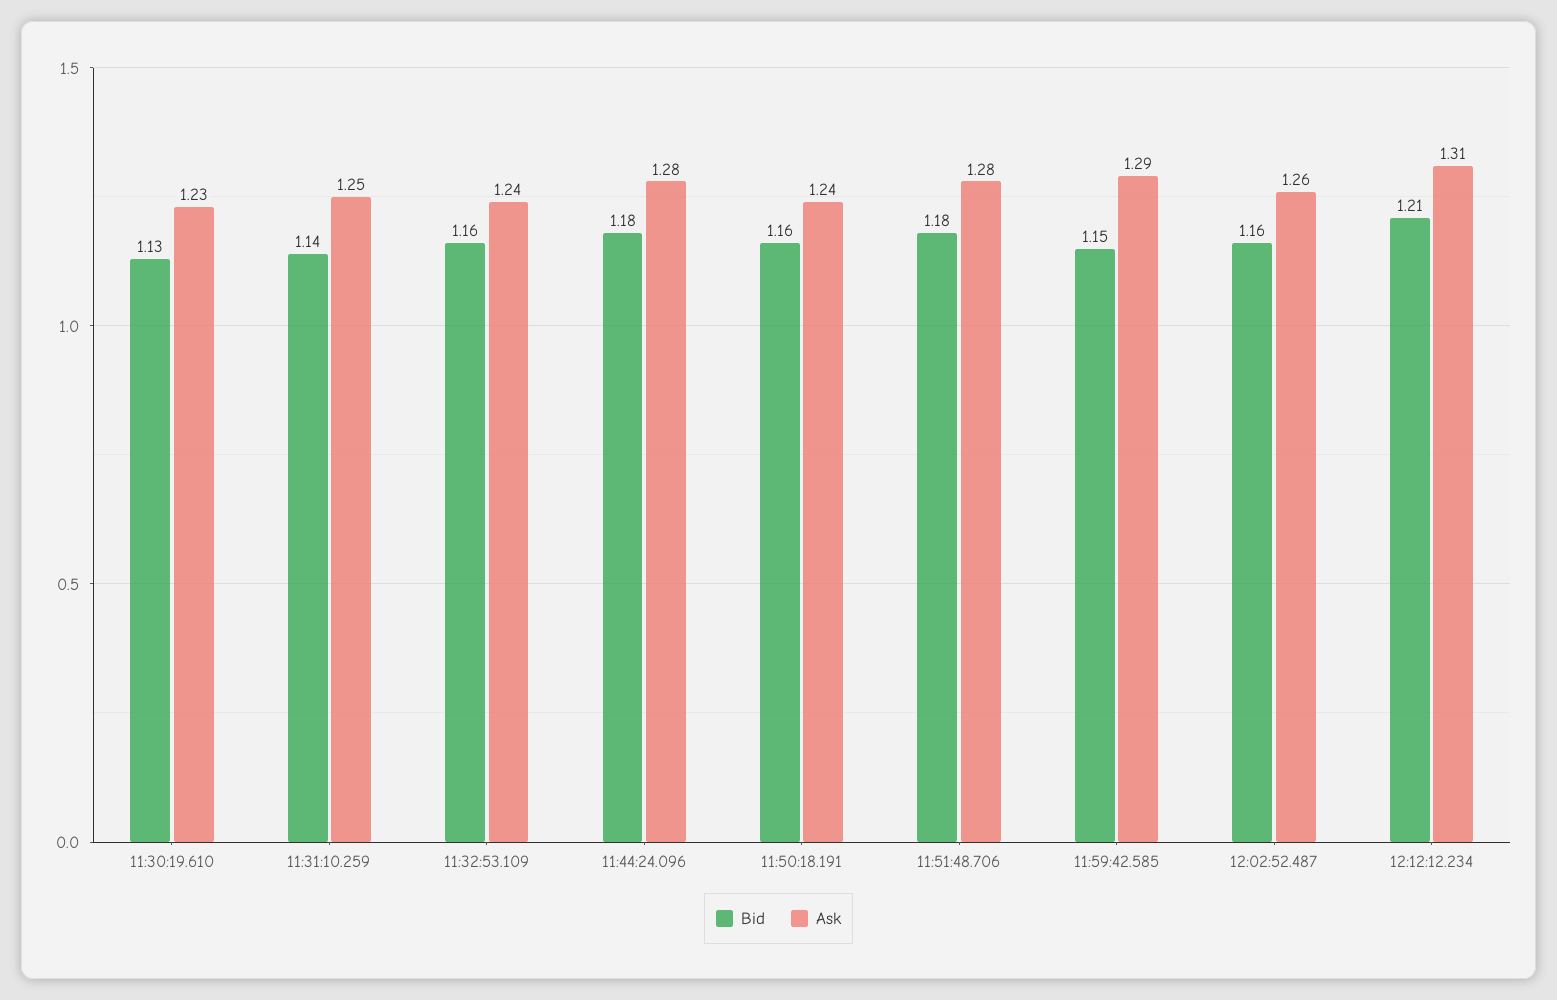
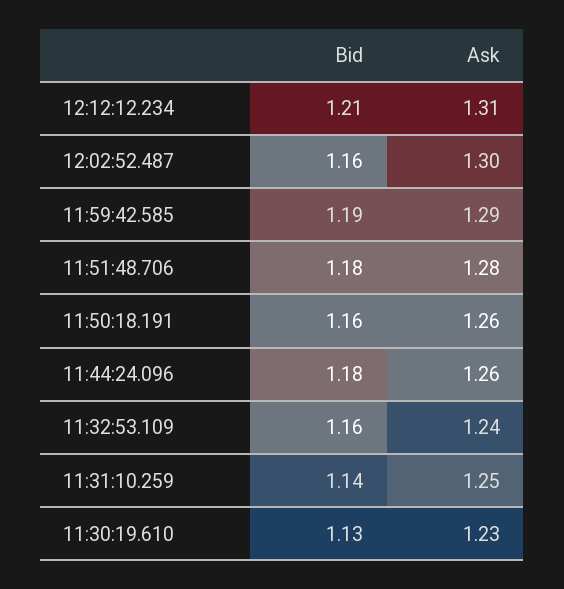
  {
    "Bid": {
      "11:30:19.610": 1.13,
      "11:31:10.259": 1.14,
      "11:32:53.109": 1.16,
      "11:44:24.096": 1.18,
      "11:50:18.191": 1.16,
      "11:51:48.706": 1.18,
-     "11:59:42.585": 1.15,
+     "11:59:42.585": 1.19,
      "12:02:52.487": 1.16,
      "12:12:12.234": 1.21
    },
    "Ask": {
      "11:30:19.610": 1.23,
      "11:31:10.259": 1.25,
      "11:32:53.109": 1.24,
-     "11:44:24.096": 1.28,
+     "11:44:24.096": 1.26,
-     "11:50:18.191": 1.24,
+     "11:50:18.191": 1.26,
      "11:51:48.706": 1.28,
      "11:59:42.585": 1.29,
-     "12:02:52.487": 1.26,
+     "12:02:52.487": 1.3,
      "12:12:12.234": 1.31
    }
  }

